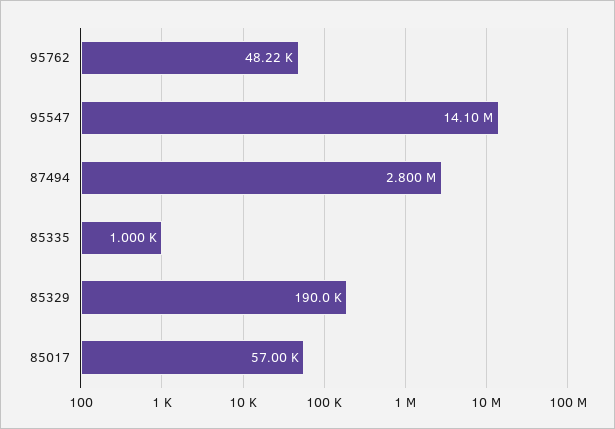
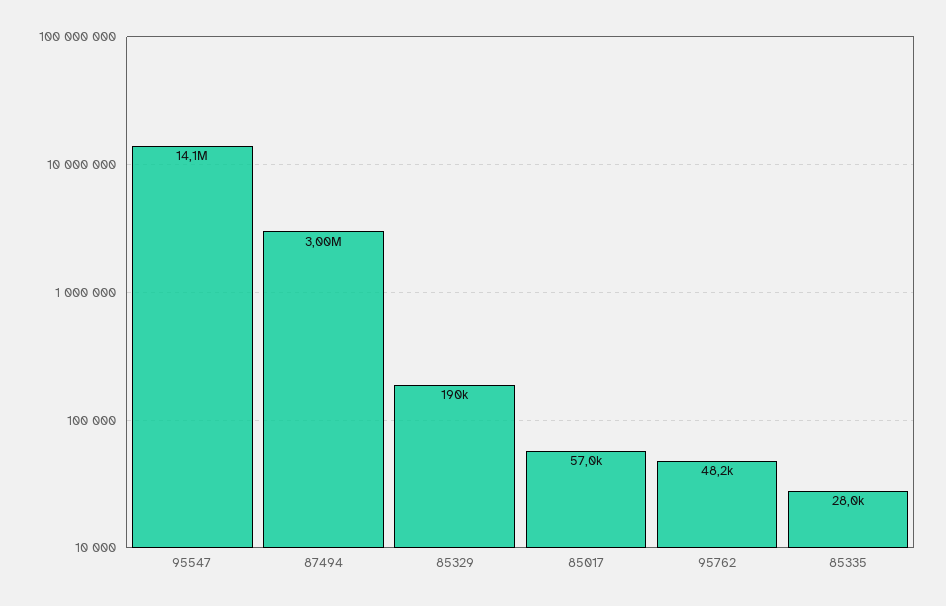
  {
    "95762": 48220,
    "95547": 14100000,
-   "87494": 2800000,
+   "87494": 3000000,
-   "85335": 1000,
+   "85335": 28000,
    "85329": 190000,
    "85017": 57000
  }

